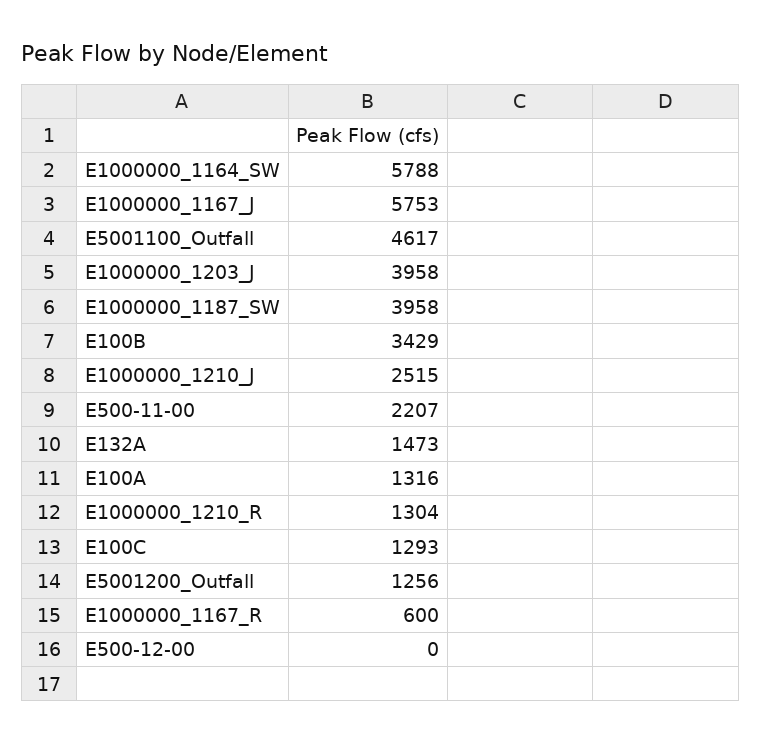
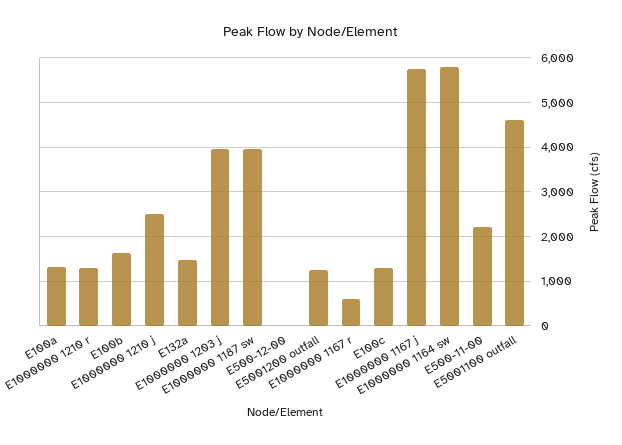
  {
    "E1000000_1164_SW": 5788,
    "E1000000_1167_J": 5753,
    "E5001100_Outfall": 4617,
    "E1000000_1203_J": 3958,
    "E1000000_1187_SW": 3958,
-   "E100B": 3429,
+   "E100B": 1600,
    "E1000000_1210_J": 2515,
    "E500-11-00": 2207,
    "E132A": 1473,
    "E100A": 1316,
    "E1000000_1210_R": 1304,
    "E100C": 1293,
    "E5001200_Outfall": 1256,
    "E1000000_1167_R": 600,
    "E500-12-00": 0
  }

